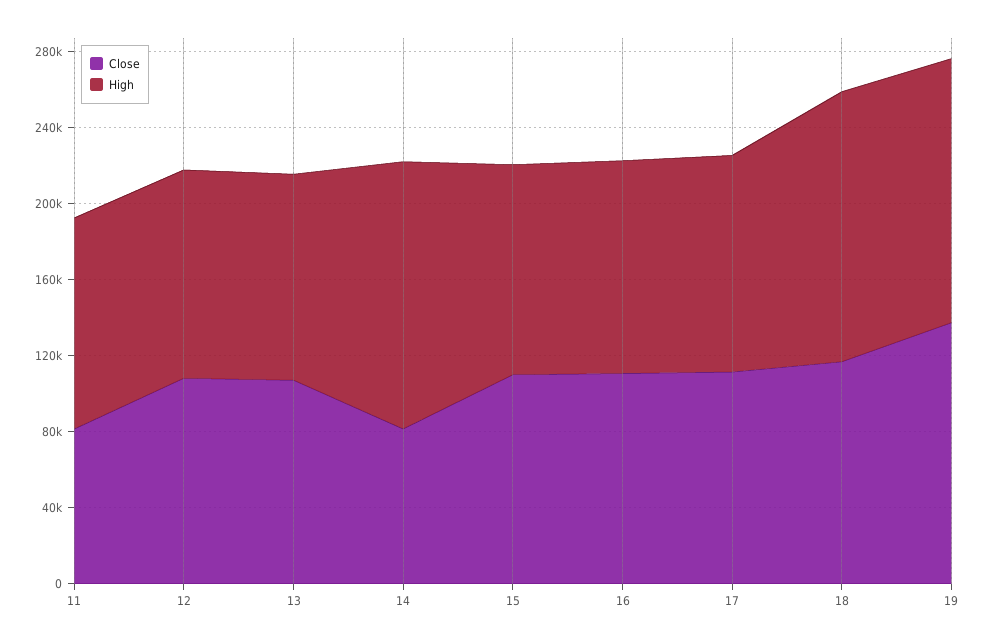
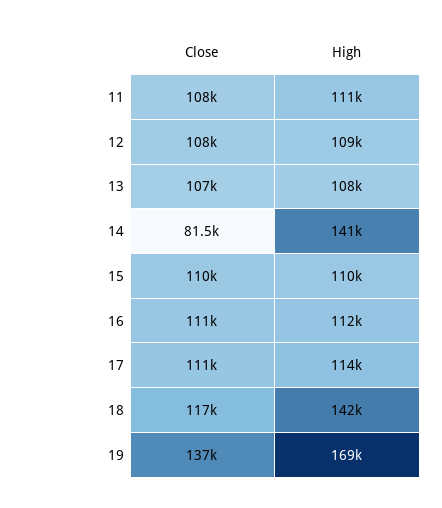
  {
    "Close": {
-     "11": 80000,
+     "11": 108000,
      "12": 108000,
      "13": 107000,
      "14": 81500,
      "15": 110000,
      "16": 111000,
      "17": 111000,
      "18": 117000,
      "19": 137000
    },
    "High": {
      "11": 111000,
      "12": 109000,
      "13": 108000,
      "14": 141000,
      "15": 110000,
      "16": 112000,
      "17": 114000,
      "18": 142000,
-     "19": 140000
+     "19": 169000
    }
  }

